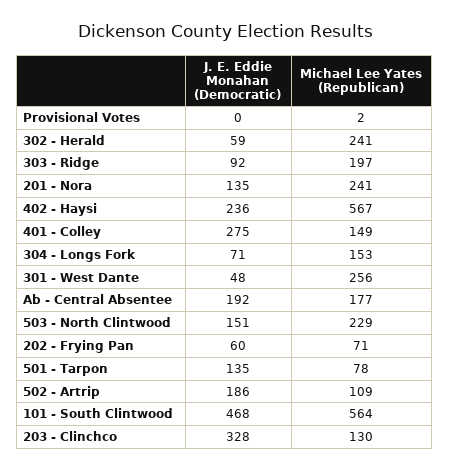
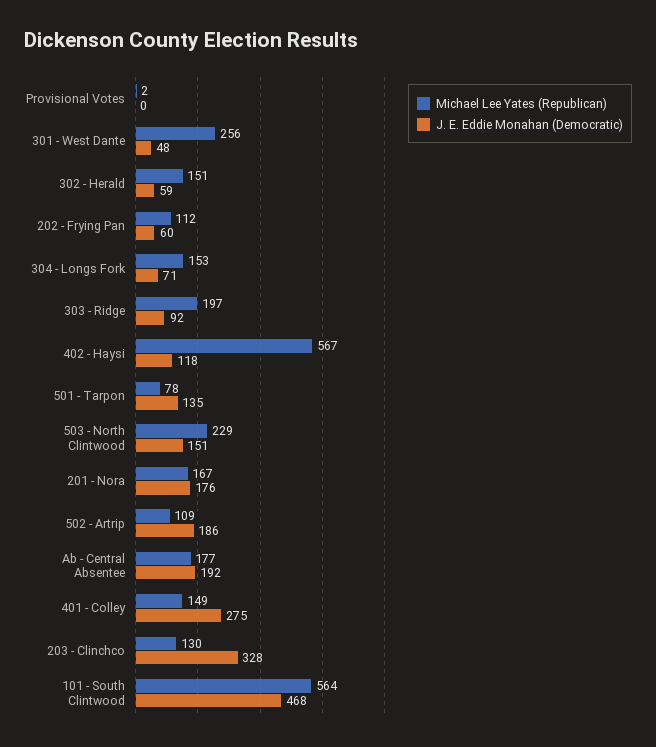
  {
    "J. E. Eddie Monahan (Democratic)": {
      "Provisional Votes": 0,
      "302 - Herald": 59,
      "303 - Ridge": 92,
-     "201 - Nora": 135,
+     "201 - Nora": 176,
-     "402 - Haysi": 236,
+     "402 - Haysi": 118,
      "401 - Colley": 275,
      "304 - Longs Fork": 71,
      "301 - West Dante": 48,
      "Ab - Central Absentee": 192,
      "503 - North Clintwood": 151,
      "202 - Frying Pan": 60,
      "501 - Tarpon": 135,
      "502 - Artrip": 186,
      "101 - South Clintwood": 468,
      "203 - Clinchco": 328
    },
    "Michael Lee Yates (Republican)": {
      "Provisional Votes": 2,
-     "302 - Herald": 241,
+     "302 - Herald": 151,
      "303 - Ridge": 197,
-     "201 - Nora": 241,
+     "201 - Nora": 167,
      "402 - Haysi": 567,
      "401 - Colley": 149,
      "304 - Longs Fork": 153,
      "301 - West Dante": 256,
      "Ab - Central Absentee": 177,
      "503 - North Clintwood": 229,
-     "202 - Frying Pan": 71,
+     "202 - Frying Pan": 112,
      "501 - Tarpon": 78,
      "502 - Artrip": 109,
      "101 - South Clintwood": 564,
      "203 - Clinchco": 130
    }
  }

